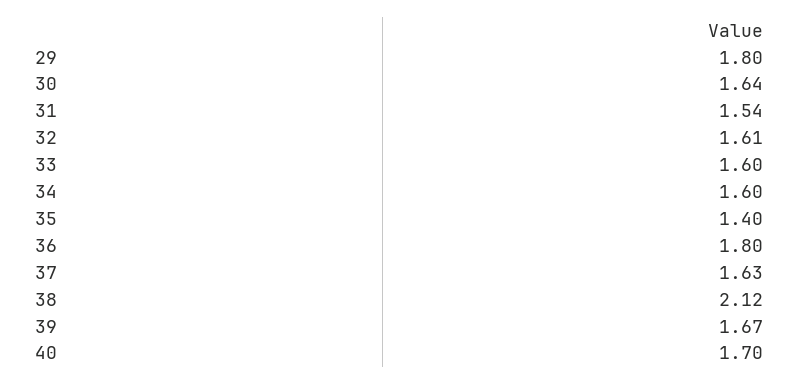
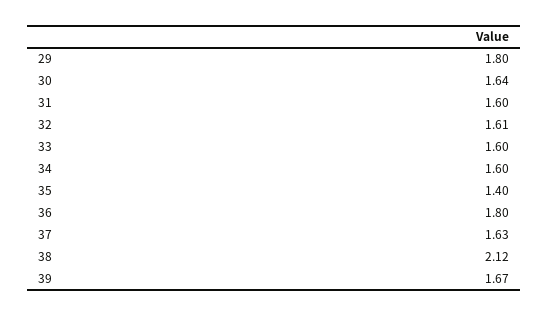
  {
    "29": 1.8,
    "30": 1.64,
-   "31": 1.54,
+   "31": 1.6,
    "32": 1.61,
    "33": 1.6,
    "34": 1.6,
    "35": 1.4,
    "36": 1.8,
    "37": 1.63,
    "38": 2.12,
-   "39": 1.67,
+   "39": 1.67
-   "40": 1.7
  }

